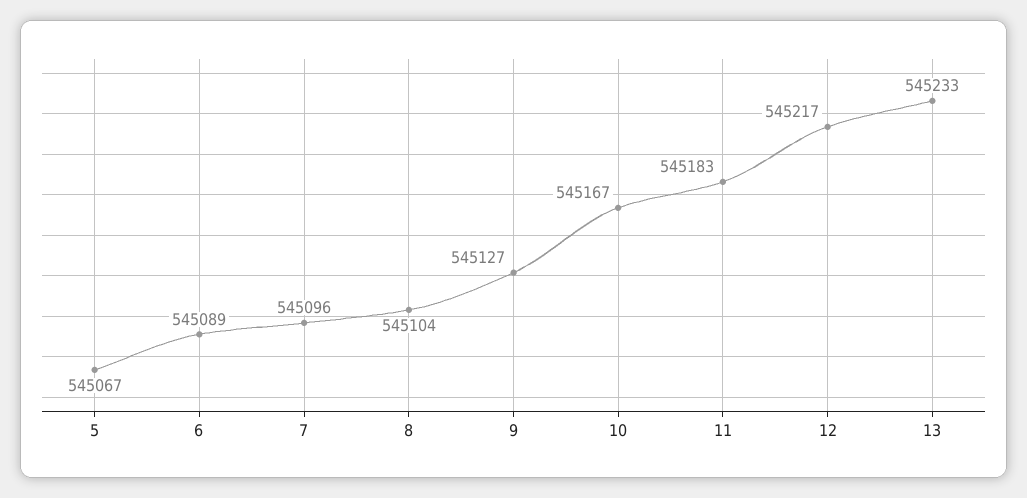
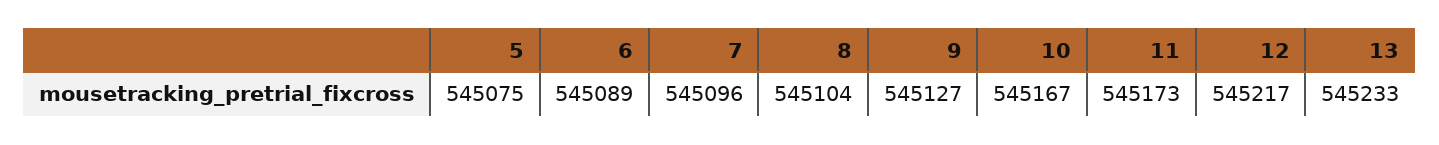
  {
-   "5": 545067,
+   "5": 545075,
    "6": 545089,
    "7": 545096,
    "8": 545104,
    "9": 545127,
    "10": 545167,
-   "11": 545183,
+   "11": 545173,
    "12": 545217,
    "13": 545233
  }

